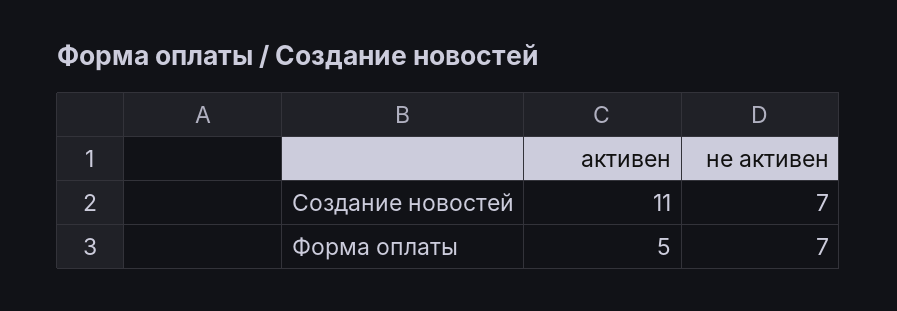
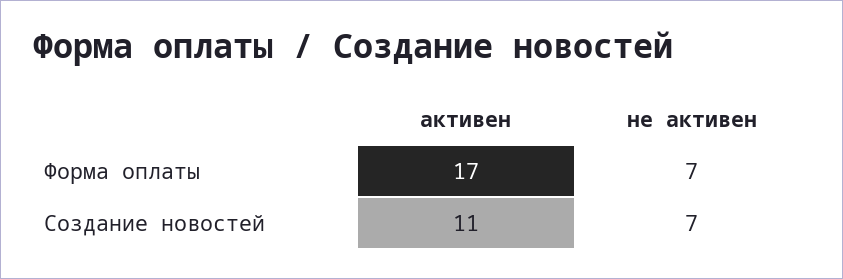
  {
    "активен": {
      "Создание новостей": 11,
-     "Форма оплаты": 5
+     "Форма оплаты": 17
    },
    "не активен": {
      "Создание новостей": 7,
      "Форма оплаты": 7
    }
  }

